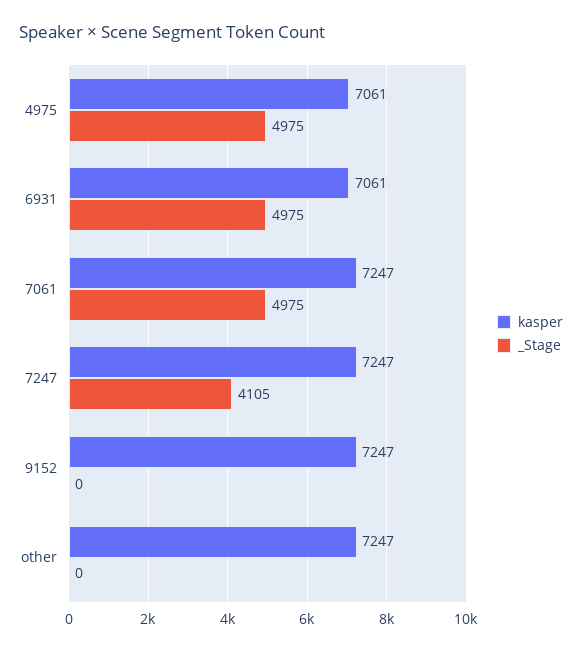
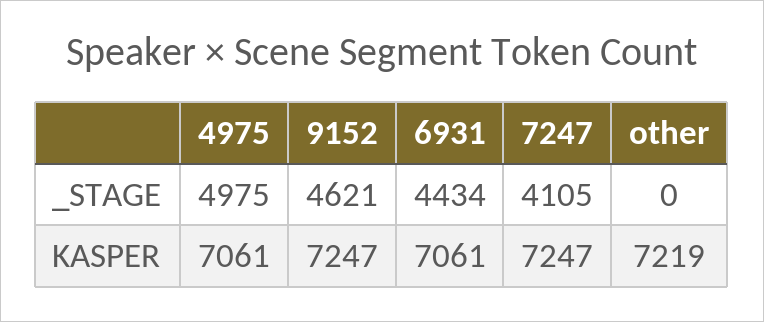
  {
    "kasper": {
      "4975": 7061,
      "6931": 7061,
-     "7061": 7247,
      "7247": 7247,
      "9152": 7247,
-     "other": 7247
+     "other": 7219
    },
    "_Stage": {
      "4975": 4975,
-     "6931": 4975,
+     "6931": 4434,
-     "7061": 4975,
      "7247": 4105,
-     "9152": 0,
+     "9152": 4621,
      "other": 0
    }
  }

